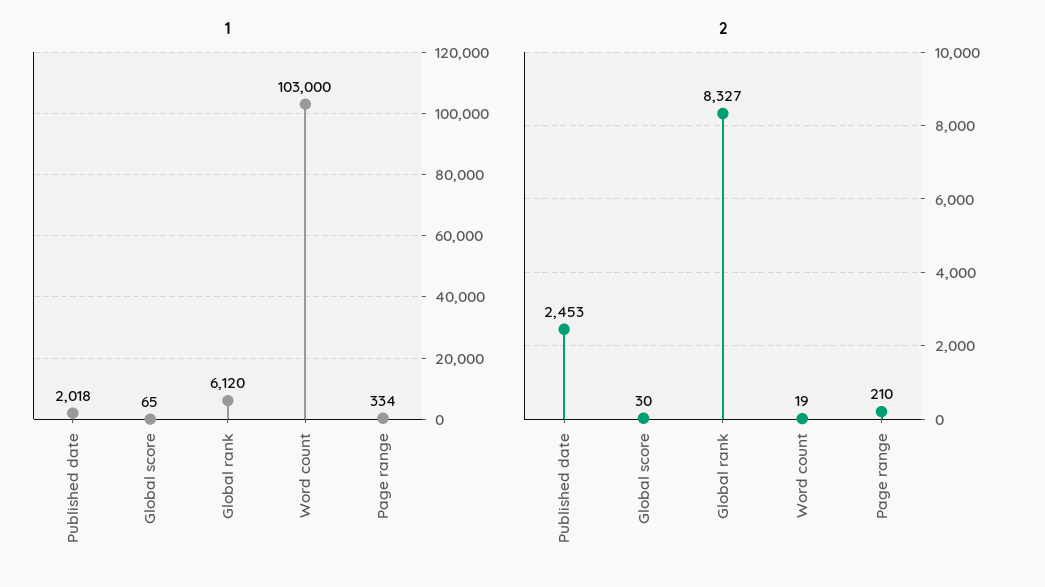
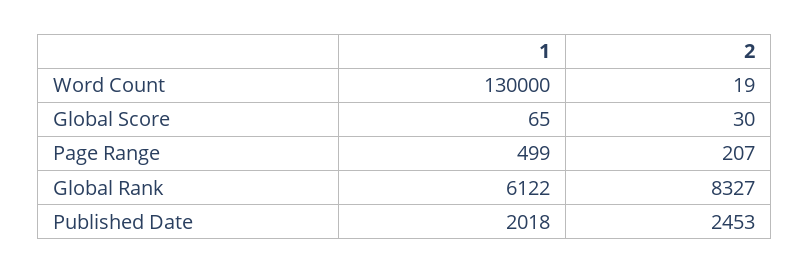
  {
    "1": {
      "Published date": 2018,
      "Global score": 65,
-     "Global rank": 6120,
+     "Global rank": 6122,
-     "Word count": 103000,
+     "Word count": 130000,
-     "Page range": 334
+     "Page range": 499
    },
    "2": {
      "Published date": 2453,
      "Global score": 30,
      "Global rank": 8327,
      "Word count": 19,
-     "Page range": 210
+     "Page range": 207
    }
  }

